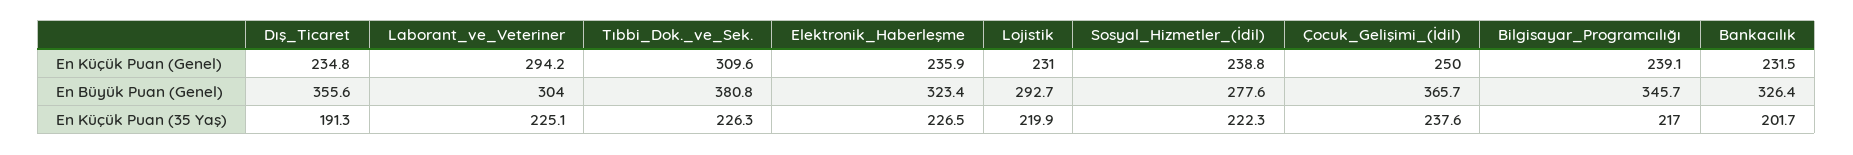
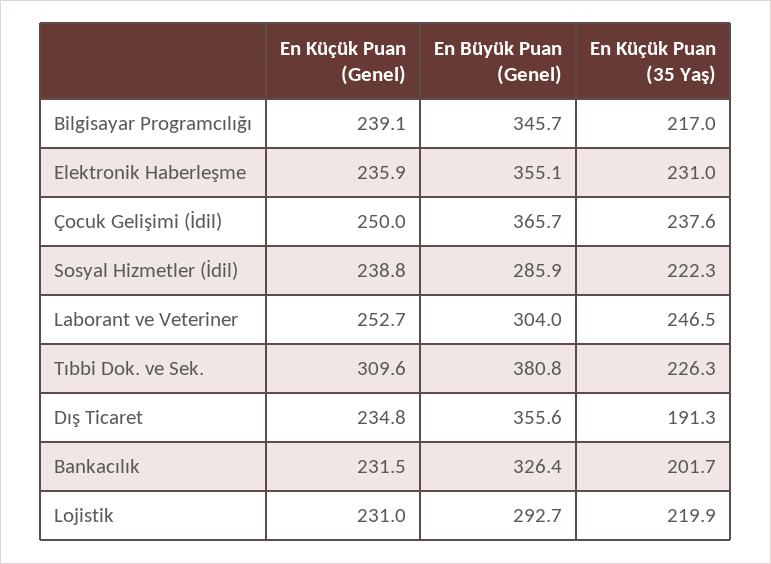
  {
    "Dış_Ticaret": {
      "En Küçük Puan (Genel)": 234.8,
      "En Büyük Puan (Genel)": 355.6,
      "En Küçük Puan (35 Yaş)": 191.3
    },
    "Laborant_ve_Veteriner": {
-     "En Küçük Puan (Genel)": 294.2,
+     "En Küçük Puan (Genel)": 252.7,
      "En Büyük Puan (Genel)": 304,
-     "En Küçük Puan (35 Yaş)": 225.1
+     "En Küçük Puan (35 Yaş)": 246.5
    },
    "Tıbbi_Dok._ve_Sek.": {
      "En Küçük Puan (Genel)": 309.6,
      "En Büyük Puan (Genel)": 380.8,
      "En Küçük Puan (35 Yaş)": 226.3
    },
    "Elektronik_Haberleşme": {
      "En Küçük Puan (Genel)": 235.9,
-     "En Büyük Puan (Genel)": 323.4,
+     "En Büyük Puan (Genel)": 355.1,
-     "En Küçük Puan (35 Yaş)": 226.5
+     "En Küçük Puan (35 Yaş)": 231
    },
    "Lojistik": {
      "En Küçük Puan (Genel)": 231,
      "En Büyük Puan (Genel)": 292.7,
      "En Küçük Puan (35 Yaş)": 219.9
    },
    "Sosyal_Hizmetler_(İdil)": {
      "En Küçük Puan (Genel)": 238.8,
-     "En Büyük Puan (Genel)": 277.6,
+     "En Büyük Puan (Genel)": 285.9,
      "En Küçük Puan (35 Yaş)": 222.3
    },
    "Çocuk_Gelişimi_(İdil)": {
      "En Küçük Puan (Genel)": 250,
      "En Büyük Puan (Genel)": 365.7,
      "En Küçük Puan (35 Yaş)": 237.6
    },
    "Bilgisayar_Programcılığı": {
      "En Küçük Puan (Genel)": 239.1,
      "En Büyük Puan (Genel)": 345.7,
      "En Küçük Puan (35 Yaş)": 217
    },
    "Bankacılık": {
      "En Küçük Puan (Genel)": 231.5,
      "En Büyük Puan (Genel)": 326.4,
      "En Küçük Puan (35 Yaş)": 201.7
    }
  }

